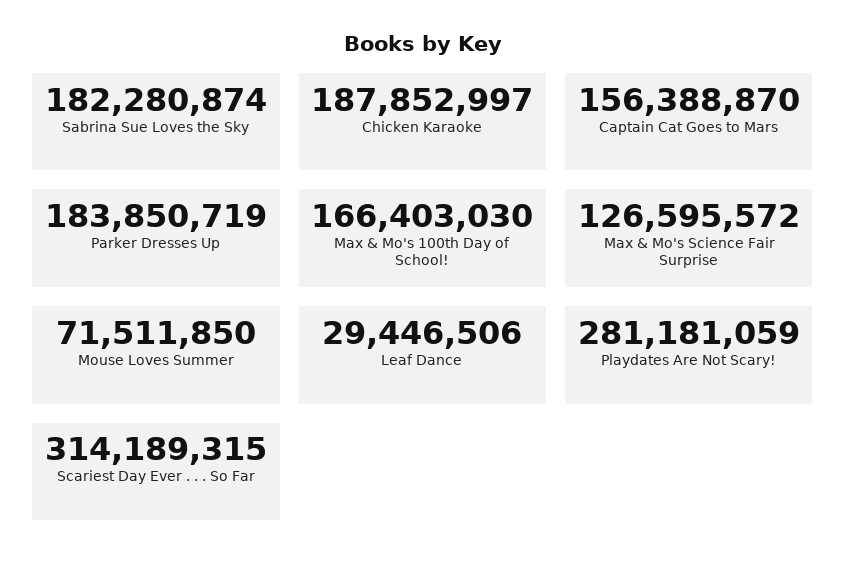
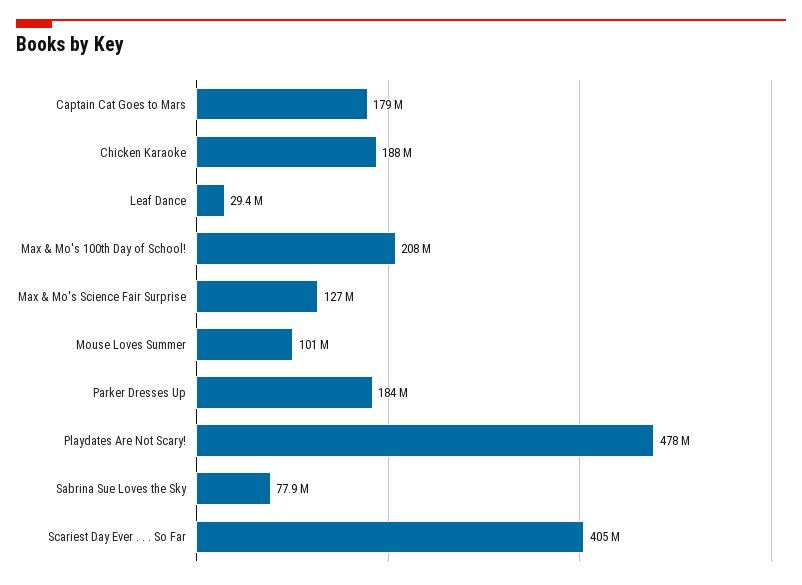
  {
-   "Sabrina Sue Loves the Sky": 182280874,
+   "Sabrina Sue Loves the Sky": 77900000,
    "Chicken Karaoke": 187852997,
-   "Captain Cat Goes to Mars": 156388870,
+   "Captain Cat Goes to Mars": 179000000,
    "Parker Dresses Up": 183850719,
-   "Max & Mo's 100th Day of School!": 166403030,
+   "Max & Mo's 100th Day of School!": 208000000,
    "Max & Mo's Science Fair Surprise": 126595572,
-   "Mouse Loves Summer": 71511850,
+   "Mouse Loves Summer": 101000000,
    "Leaf Dance": 29446506,
-   "Playdates Are Not Scary!": 281181059,
+   "Playdates Are Not Scary!": 478000000,
-   "Scariest Day Ever . . . So Far": 314189315
+   "Scariest Day Ever . . . So Far": 405000000
  }

